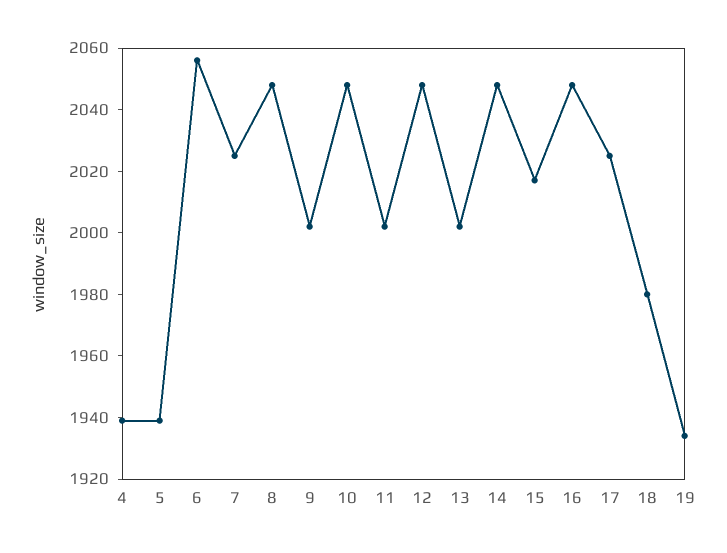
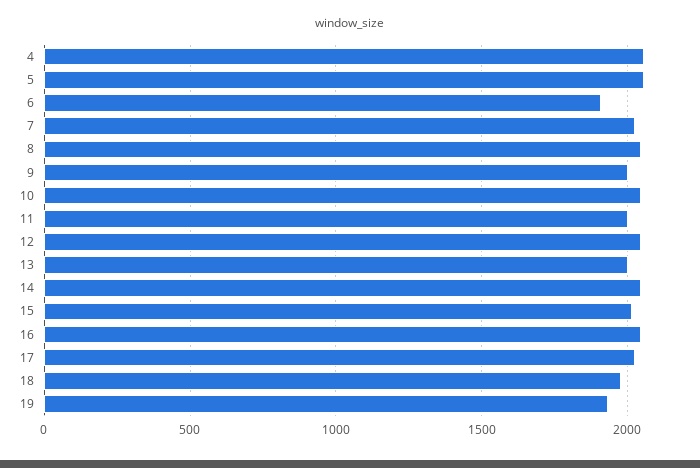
  {
-   "4": 1940,
+   "4": 2050,
-   "5": 1940,
+   "5": 2050,
-   "6": 2055,
+   "6": 1900,
    "7": 2025,
    "8": 2050,
    "9": 2000,
    "10": 2050,
    "11": 2000,
    "12": 2050,
    "13": 2000,
    "14": 2050,
    "15": 2015,
    "16": 2050,
    "17": 2025,
    "18": 1980,
    "19": 1935
  }

